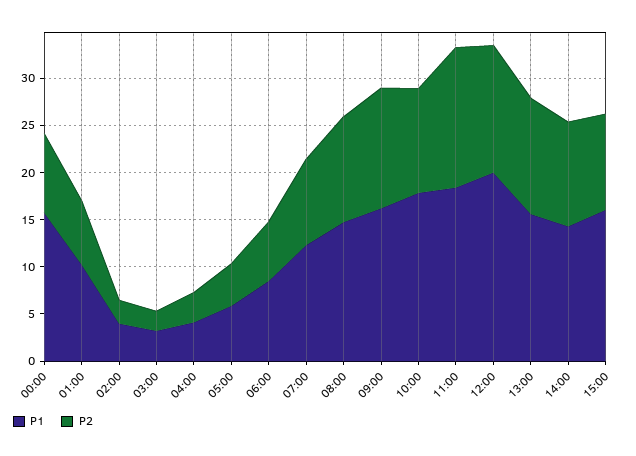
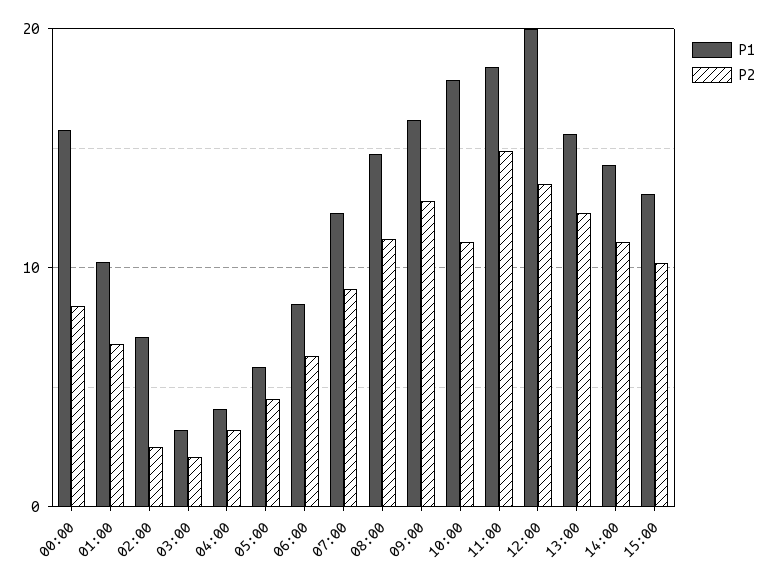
  {
    "P1": {
      "00:00": 16,
      "01:00": 10,
-     "02:00": 4,
+     "02:00": 7,
      "03:00": 3,
      "04:00": 4,
      "05:00": 6,
      "06:00": 9,
      "07:00": 12,
      "08:00": 15,
      "09:00": 16,
      "10:00": 18,
      "11:00": 18,
      "12:00": 20,
      "13:00": 16,
      "14:00": 14,
-     "15:00": 16
+     "15:00": 13
    },
    "P2": {
      "00:00": 8,
      "01:00": 7,
      "02:00": 3,
      "03:00": 2,
      "04:00": 3,
      "05:00": 5,
      "06:00": 6,
      "07:00": 9,
      "08:00": 11,
      "09:00": 13,
      "10:00": 11,
      "11:00": 15,
      "12:00": 14,
      "13:00": 12,
      "14:00": 11,
      "15:00": 10
    }
  }

